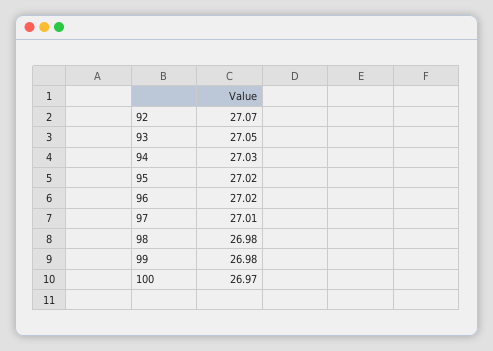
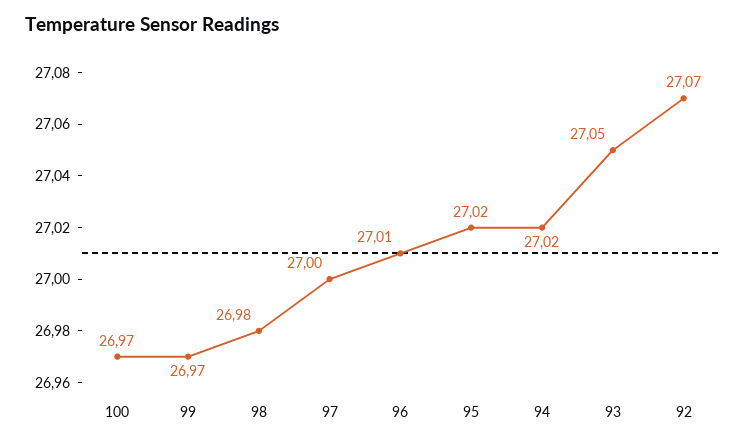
  {
    "92": 27.07,
    "93": 27.05,
-   "94": 27.03,
+   "94": 27.02,
    "95": 27.02,
-   "96": 27.02,
+   "96": 27.01,
-   "97": 27.01,
+   "97": 27,
    "98": 26.98,
-   "99": 26.98,
+   "99": 26.97,
    "100": 26.97
  }

